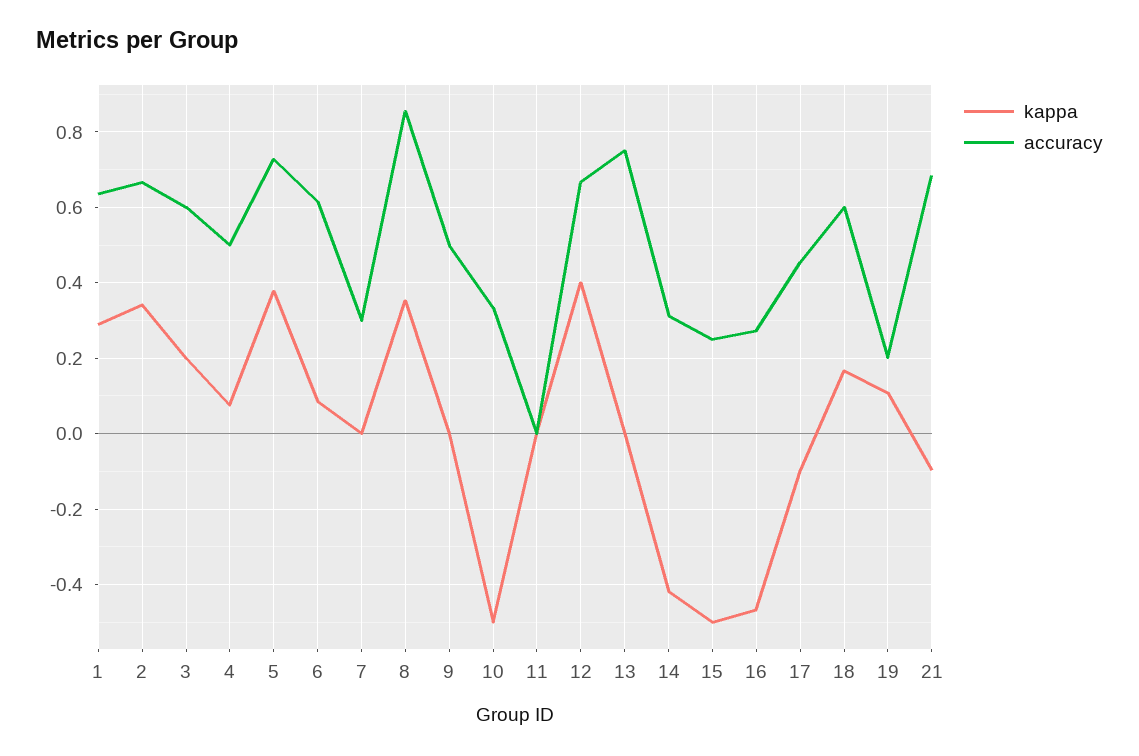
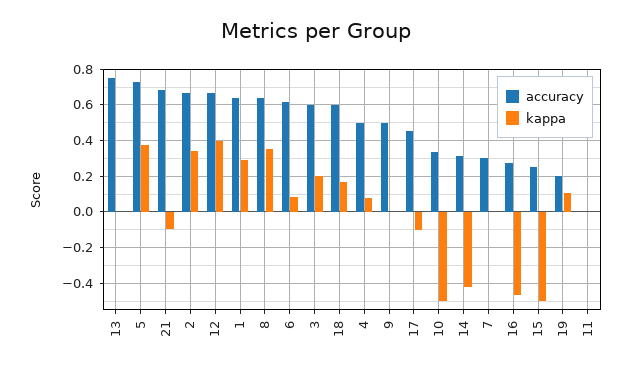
  {
    "kappa": {
      "1": 0.3,
      "2": 0.34,
      "3": 0.2,
      "4": 0.08,
      "5": 0.38,
      "6": 0.08,
      "7": 0,
      "8": 0.36,
      "9": 0,
      "10": -0.5,
      "11": 0,
      "12": 0.4,
      "13": 0,
      "14": -0.42,
      "15": -0.5,
      "16": -0.46,
      "17": -0.1,
      "18": 0.16,
      "19": 0.1,
      "21": -0.1
    },
    "accuracy": {
      "1": 0.64,
      "2": 0.66,
      "3": 0.6,
      "4": 0.5,
      "5": 0.72,
      "6": 0.62,
      "7": 0.3,
-     "8": 0.86,
+     "8": 0.65,
      "9": 0.5,
      "10": 0.34,
      "11": 0,
      "12": 0.66,
      "13": 0.76,
      "14": 0.32,
      "15": 0.26,
      "16": 0.28,
      "17": 0.46,
      "18": 0.6,
      "19": 0.2,
      "21": 0.68
    }
  }

